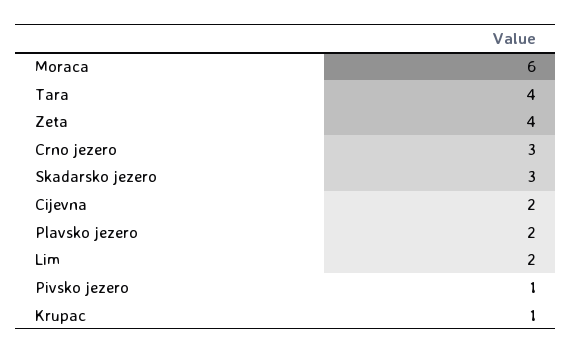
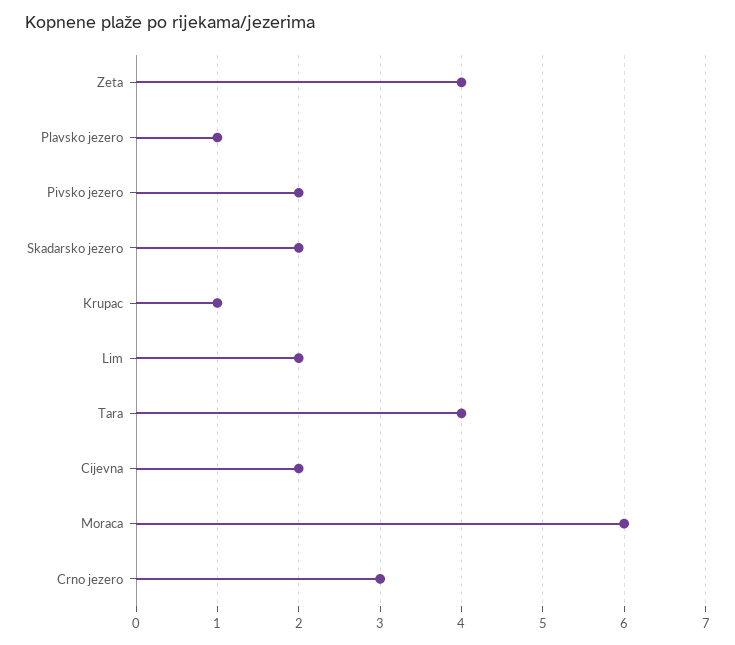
  {
    "Moraca": 6,
    "Tara": 4,
    "Zeta": 4,
    "Crno jezero": 3,
-   "Skadarsko jezero": 3,
+   "Skadarsko jezero": 2,
    "Cijevna": 2,
-   "Plavsko jezero": 2,
+   "Plavsko jezero": 1,
    "Lim": 2,
-   "Pivsko jezero": 1,
+   "Pivsko jezero": 2,
    "Krupac": 1
  }

